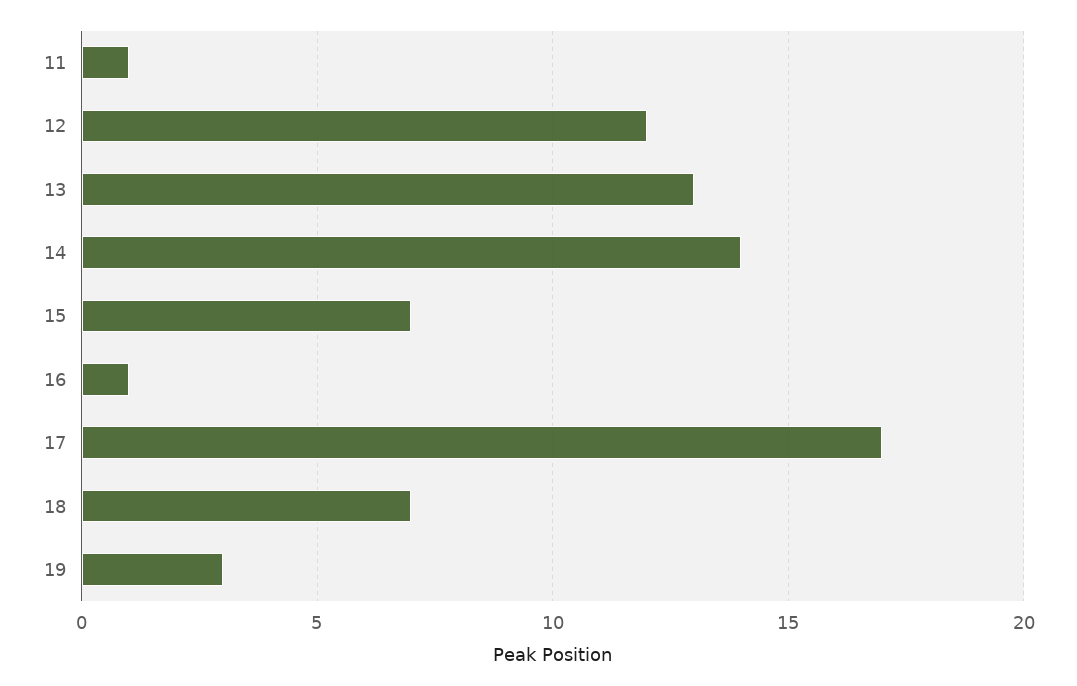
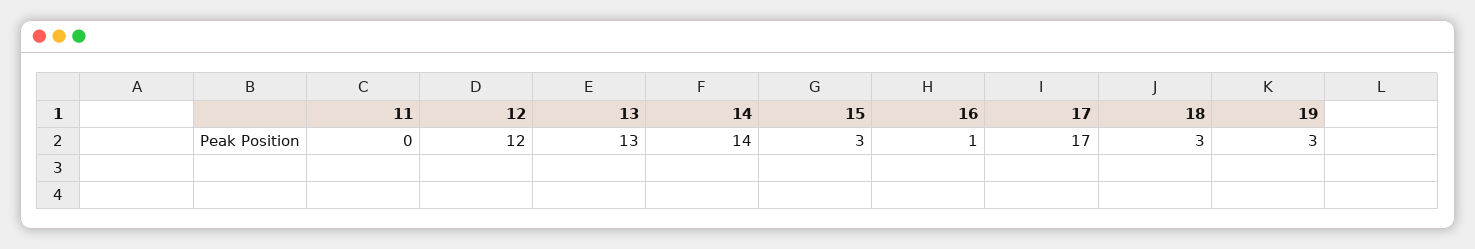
  {
-   "11": 1,
+   "11": 0,
    "12": 12,
    "13": 13,
    "14": 14,
-   "15": 7,
+   "15": 3,
    "16": 1,
    "17": 17,
-   "18": 7,
+   "18": 3,
    "19": 3
  }

